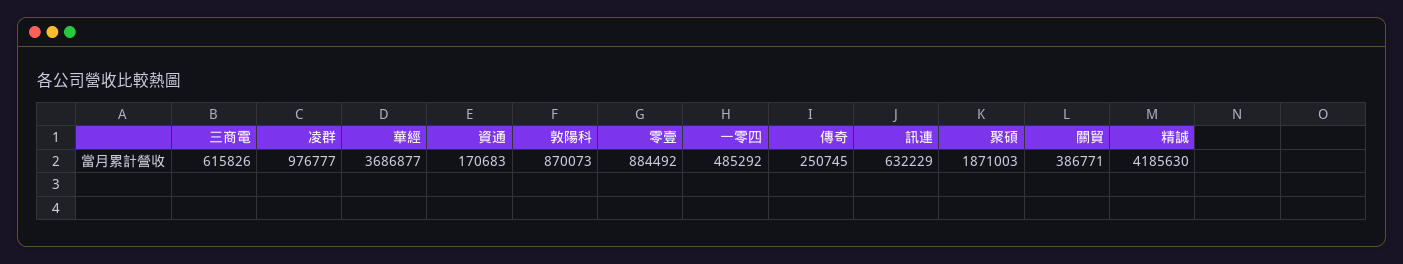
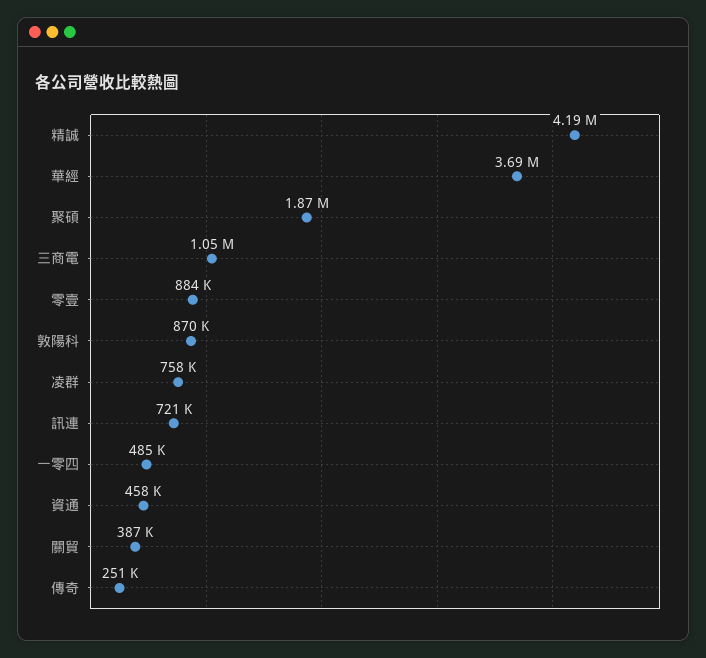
  {
-   "三商電": 615826,
+   "三商電": 1050000,
-   "凌群": 976777,
+   "凌群": 758000,
    "華經": 3686877,
-   "資通": 170683,
+   "資通": 458000,
    "敦陽科": 870073,
    "零壹": 884492,
    "一零四": 485292,
    "傳奇": 250745,
-   "訊連": 632229,
+   "訊連": 721000,
    "聚碩": 1871003,
    "關貿": 386771,
    "精誠": 4185630
  }

